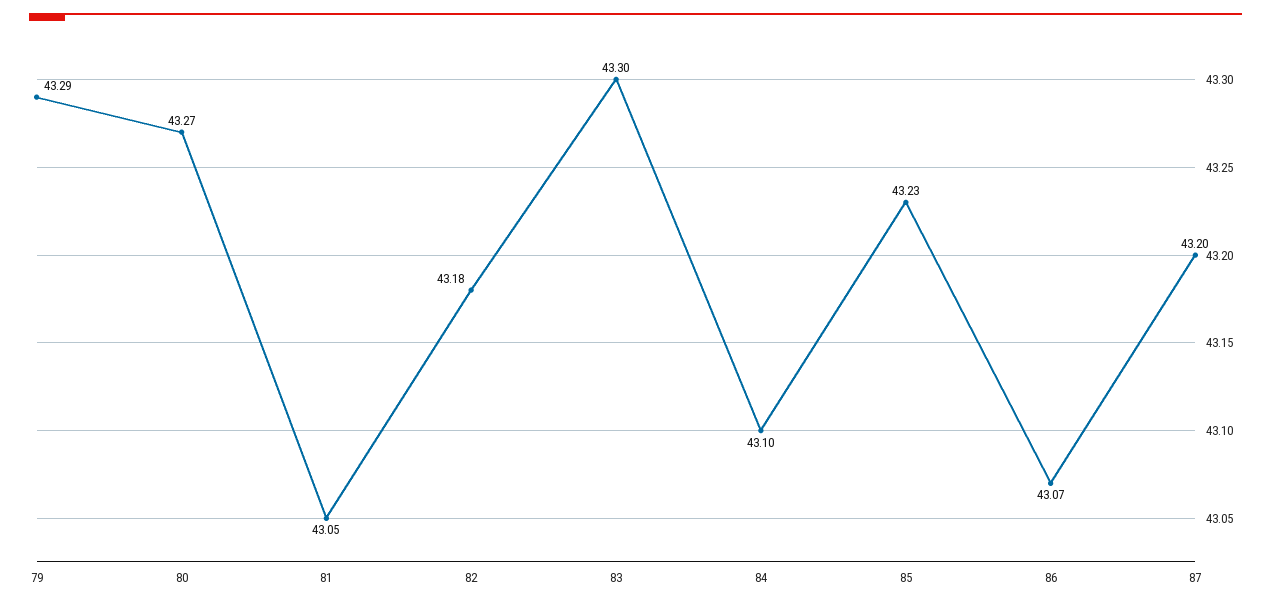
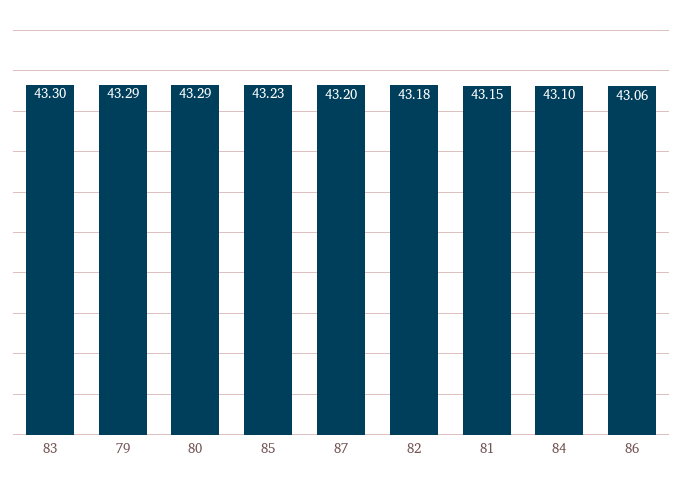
  {
    "79": 43.29,
-   "80": 43.27,
+   "80": 43.29,
-   "81": 43.05,
+   "81": 43.15,
    "82": 43.18,
    "83": 43.3,
    "84": 43.1,
    "85": 43.23,
-   "86": 43.07,
+   "86": 43.06,
    "87": 43.2
  }

